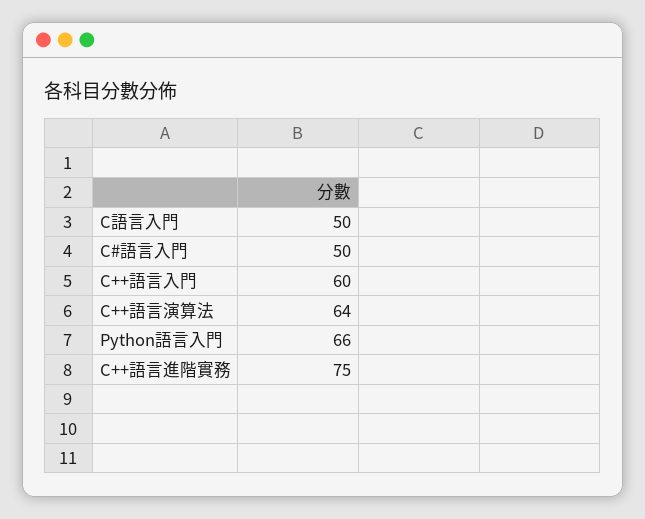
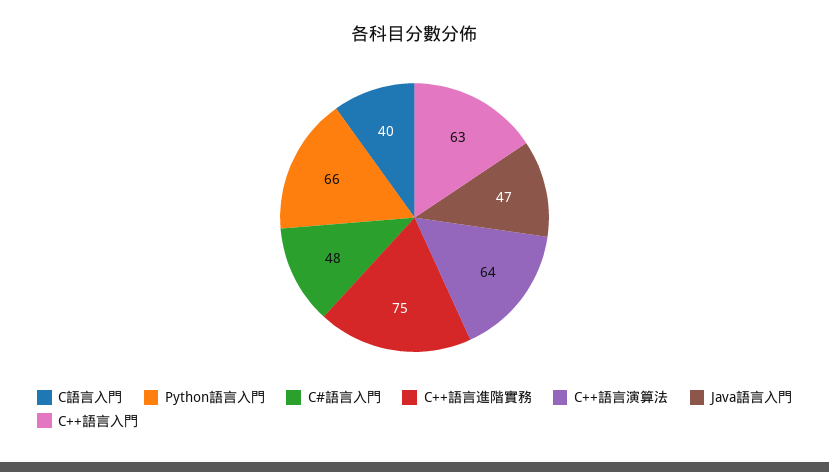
  {
-   "C語言入門": 50,
+   "C語言入門": 40,
-   "C#語言入門": 50,
+   "C#語言入門": 48,
-   "C++語言入門": 60,
+   "C++語言入門": 63,
    "C++語言演算法": 64,
    "Python語言入門": 66,
-   "C++語言進階實務": 75
+   "C++語言進階實務": 75,
+   "Java語言入門": 47
  }

